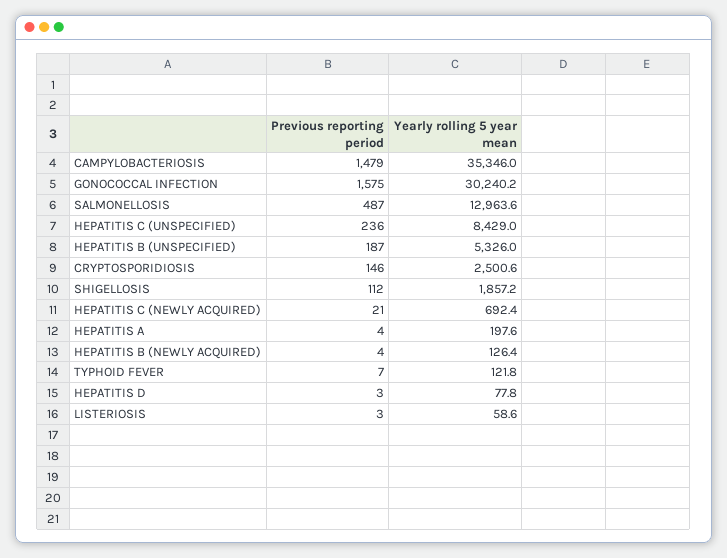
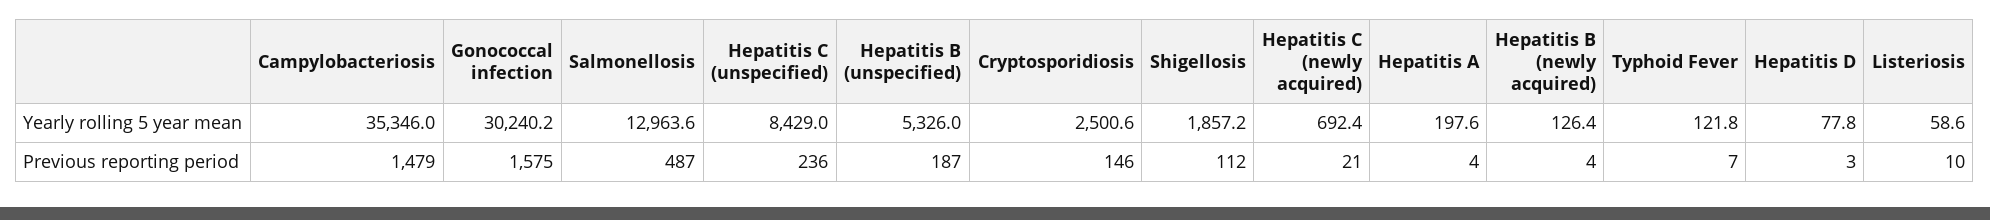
  {
    "Previous reporting period": {
      "CAMPYLOBACTERIOSIS": 1479,
      "GONOCOCCAL INFECTION": 1575,
      "SALMONELLOSIS": 487,
      "HEPATITIS C (UNSPECIFIED)": 236,
      "HEPATITIS B (UNSPECIFIED)": 187,
      "CRYPTOSPORIDIOSIS": 146,
      "SHIGELLOSIS": 112,
      "HEPATITIS C (NEWLY ACQUIRED)": 21,
      "HEPATITIS A": 4,
      "HEPATITIS B (NEWLY ACQUIRED)": 4,
      "TYPHOID FEVER": 7,
      "HEPATITIS D": 3,
-     "LISTERIOSIS": 3
+     "LISTERIOSIS": 10
    },
    "Yearly rolling 5 year mean": {
      "CAMPYLOBACTERIOSIS": 35346,
      "GONOCOCCAL INFECTION": 30240.2,
      "SALMONELLOSIS": 12963.6,
      "HEPATITIS C (UNSPECIFIED)": 8429,
      "HEPATITIS B (UNSPECIFIED)": 5326,
      "CRYPTOSPORIDIOSIS": 2500.6,
      "SHIGELLOSIS": 1857.2,
      "HEPATITIS C (NEWLY ACQUIRED)": 692.4,
      "HEPATITIS A": 197.6,
      "HEPATITIS B (NEWLY ACQUIRED)": 126.4,
      "TYPHOID FEVER": 121.8,
      "HEPATITIS D": 77.8,
      "LISTERIOSIS": 58.6
    }
  }

